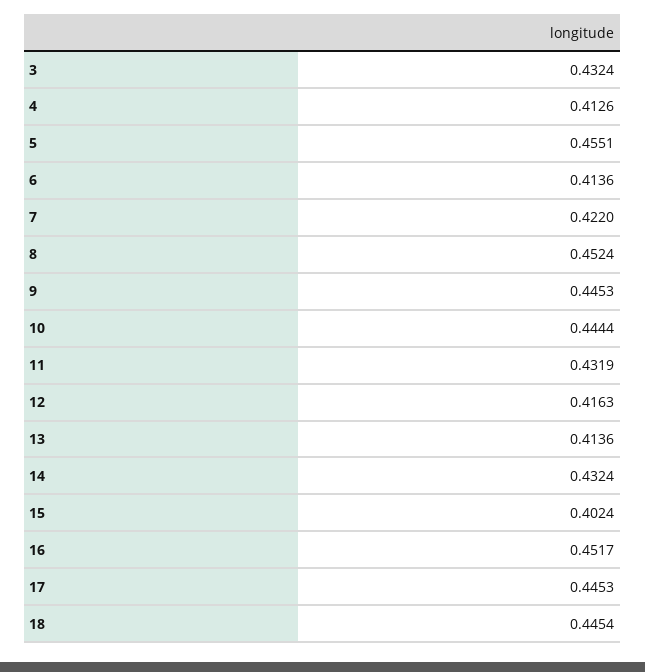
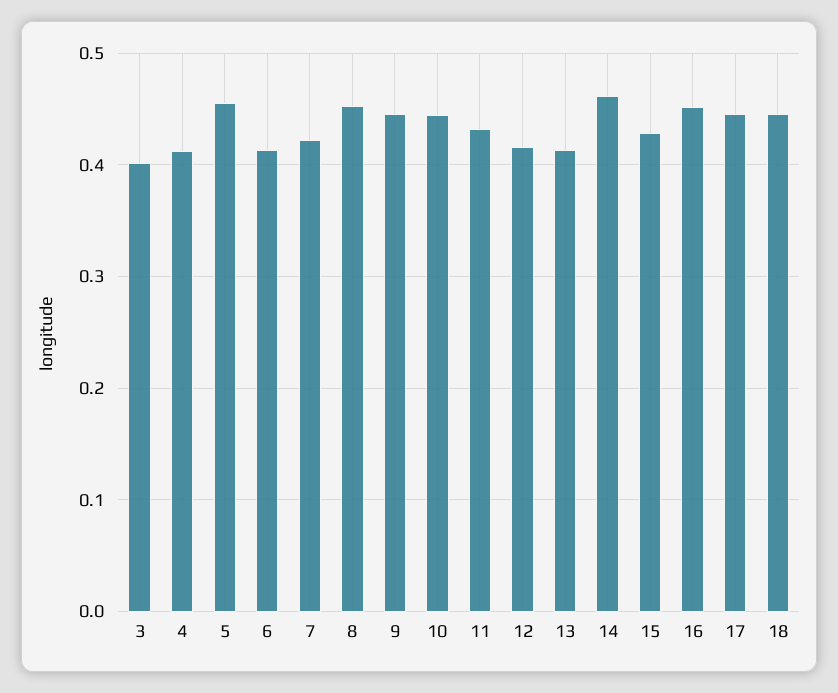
  {
-   "3": 0.4324,
+   "3": 0.4,
    "4": 0.4126,
    "5": 0.4551,
    "6": 0.4136,
    "7": 0.422,
    "8": 0.4524,
    "9": 0.4453,
    "10": 0.4444,
    "11": 0.4319,
    "12": 0.4163,
    "13": 0.4136,
-   "14": 0.4324,
+   "14": 0.46,
-   "15": 0.4024,
+   "15": 0.43,
    "16": 0.4517,
    "17": 0.4453,
    "18": 0.4454
  }

